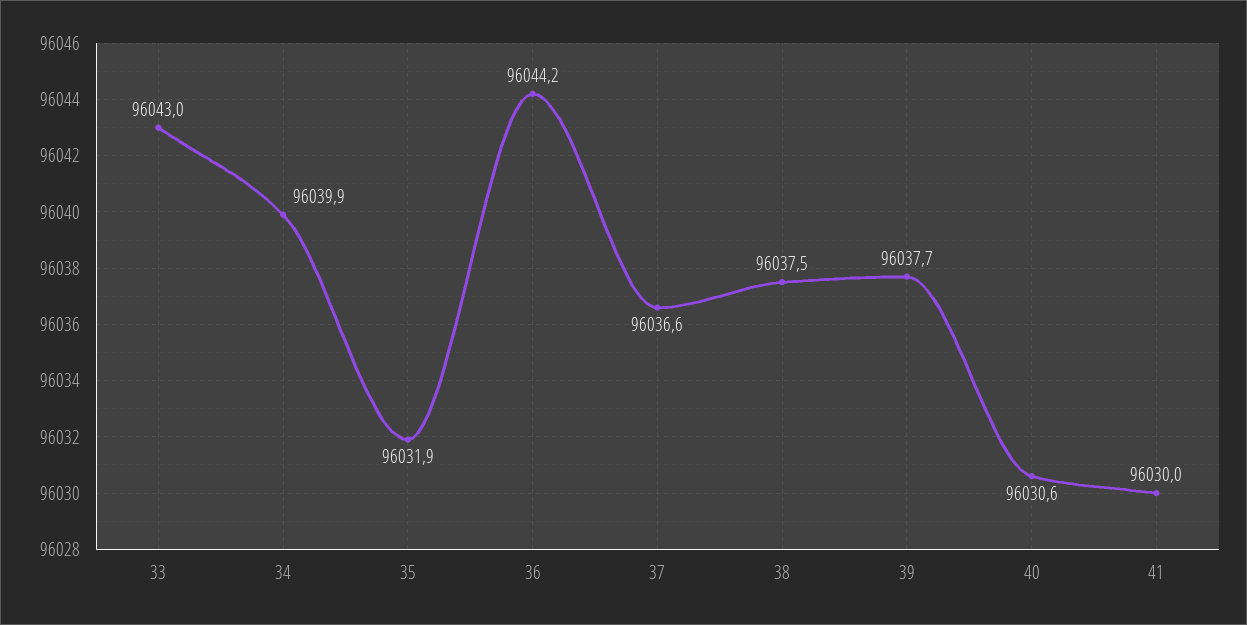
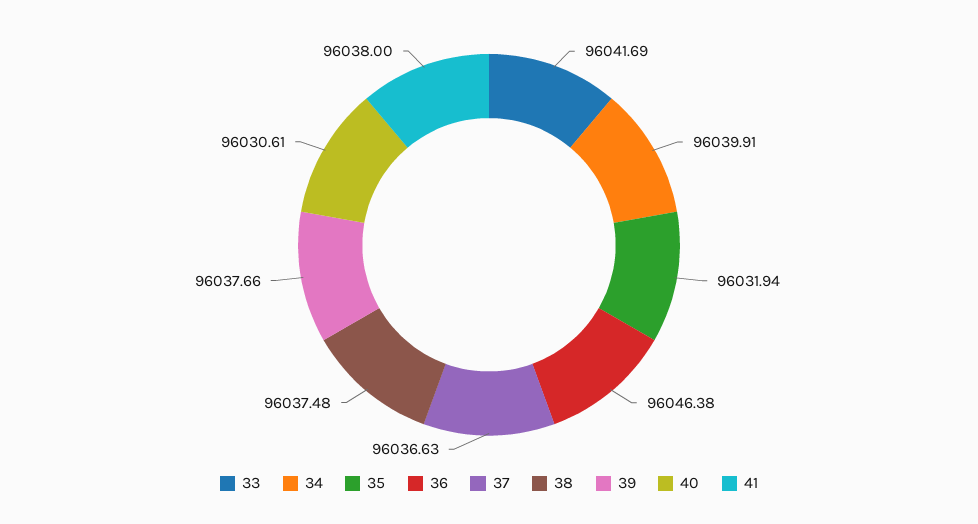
  {
-   "33": 96043,
+   "33": 96041.69,
    "34": 96039.91,
    "35": 96031.94,
-   "36": 96044.2,
+   "36": 96046.38,
    "37": 96036.63,
    "38": 96037.48,
    "39": 96037.66,
    "40": 96030.61,
-   "41": 96030
+   "41": 96038
  }

